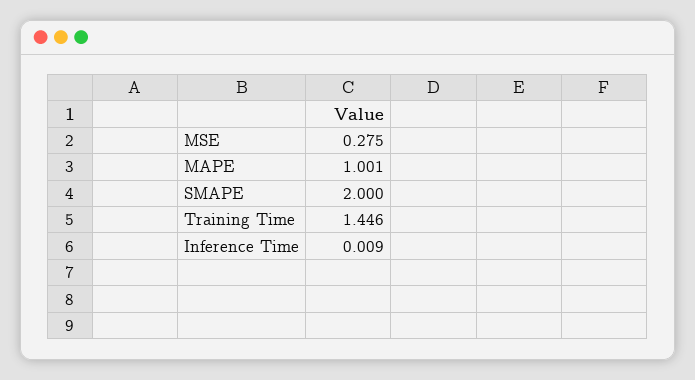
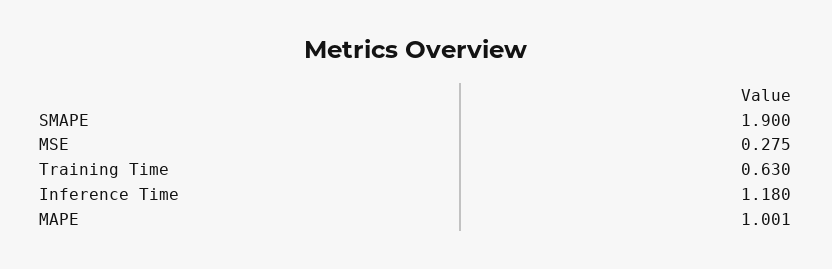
  {
    "MSE": 0.275,
    "MAPE": 1.001,
-   "SMAPE": 2,
+   "SMAPE": 1.9,
-   "Training Time": 1.446,
+   "Training Time": 0.63,
-   "Inference Time": 0.009
+   "Inference Time": 1.18
  }

